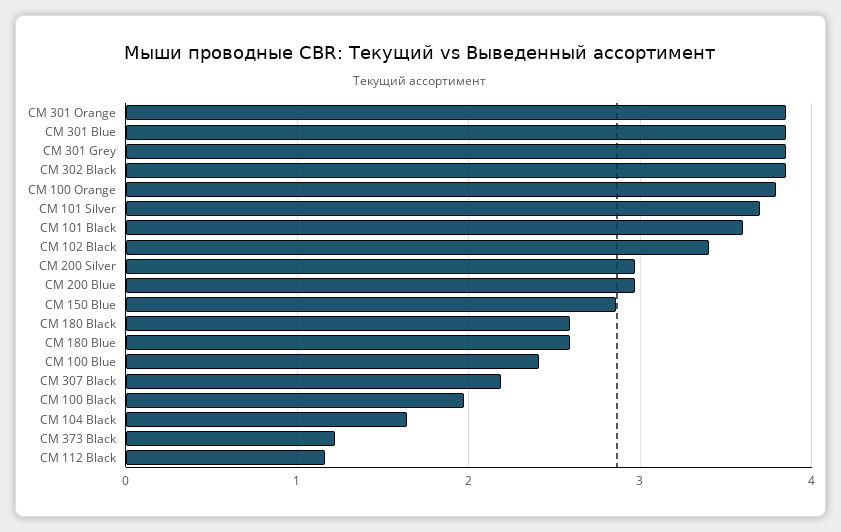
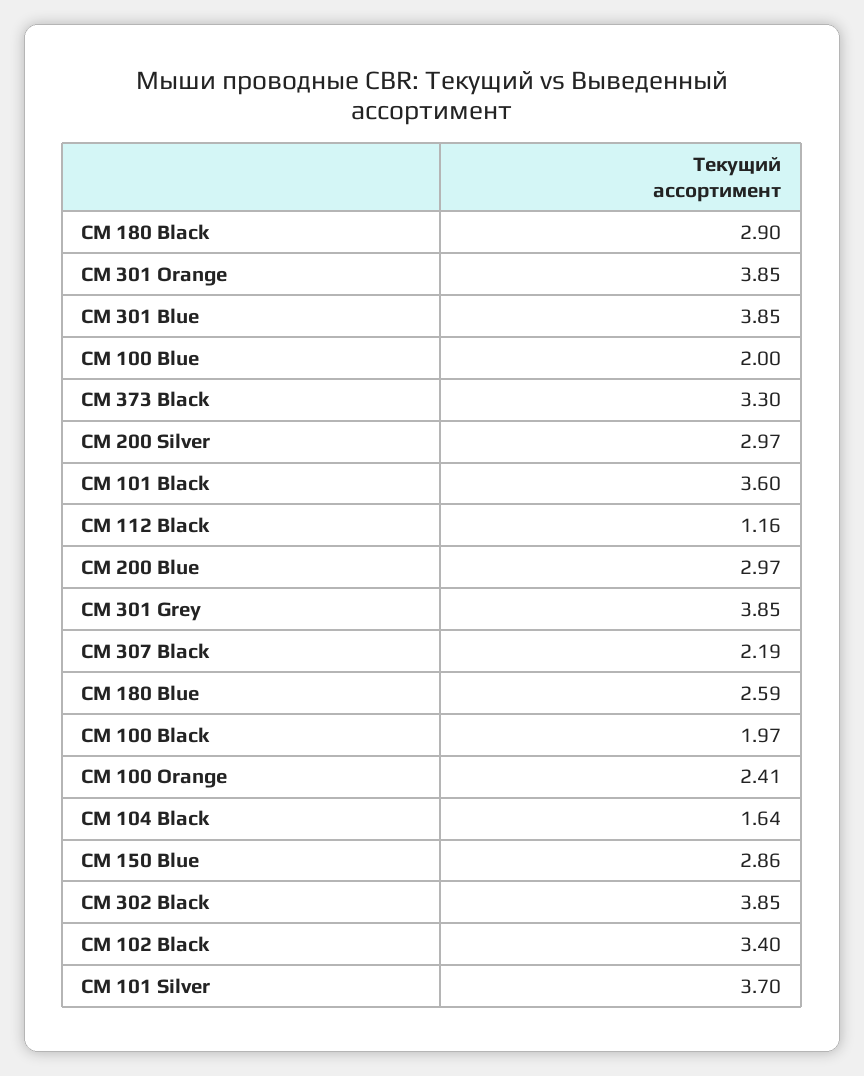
  {
    "CM 301 Orange": 3.85,
    "CM 301 Blue": 3.85,
    "CM 301 Grey": 3.85,
    "CM 302 Black": 3.85,
-   "CM 100 Orange": 3.8,
+   "CM 100 Orange": 2.41,
    "CM 101 Silver": 3.7,
    "CM 101 Black": 3.6,
    "CM 102 Black": 3.4,
    "CM 200 Silver": 2.97,
    "CM 200 Blue": 2.97,
    "CM 150 Blue": 2.86,
-   "CM 180 Black": 2.6,
+   "CM 180 Black": 2.9,
    "CM 180 Blue": 2.59,
-   "CM 100 Blue": 2.4,
+   "CM 100 Blue": 2,
    "CM 307 Black": 2.19,
    "CM 100 Black": 1.97,
    "CM 104 Black": 1.64,
-   "CM 373 Black": 1.2,
+   "CM 373 Black": 3.3,
    "CM 112 Black": 1.16
  }

